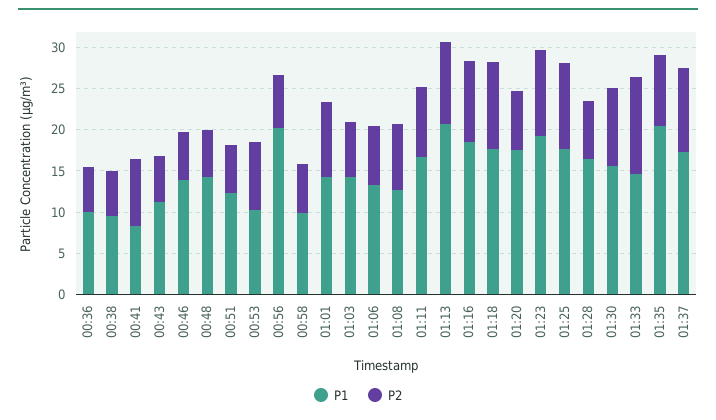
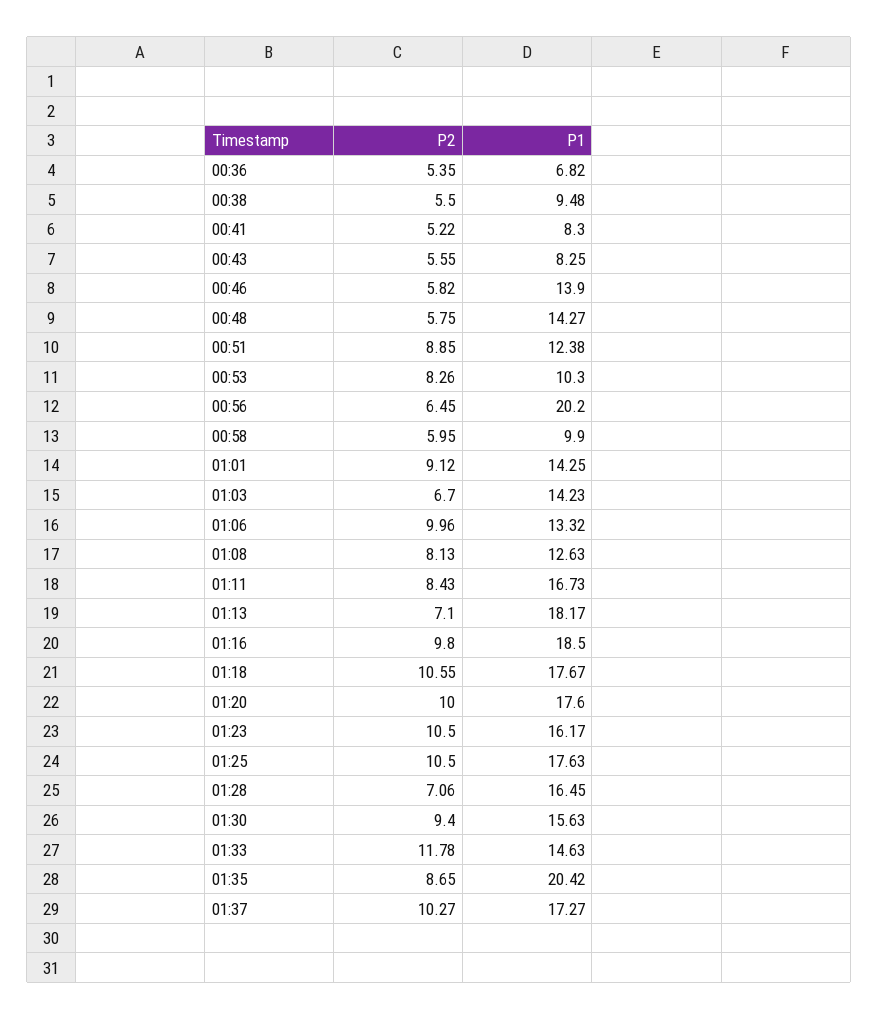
  {
    "P1": {
-     "00:36": 10,
+     "00:36": 6.82,
      "00:38": 9.48,
      "00:41": 8.3,
-     "00:43": 11,
+     "00:43": 8.25,
      "00:46": 13.9,
      "00:48": 14.27,
      "00:51": 12.38,
      "00:53": 10.3,
      "00:56": 20.2,
      "00:58": 9.9,
      "01:01": 14.25,
      "01:03": 14.23,
      "01:06": 13.32,
      "01:08": 12.63,
      "01:11": 16.73,
-     "01:13": 21,
+     "01:13": 18.17,
      "01:16": 18.5,
      "01:18": 17.67,
      "01:20": 17.6,
-     "01:23": 19,
+     "01:23": 16.17,
      "01:25": 17.63,
      "01:28": 16.45,
      "01:30": 15.63,
      "01:33": 14.63,
      "01:35": 20.42,
      "01:37": 17.27
    },
    "P2": {
      "00:36": 5.35,
      "00:38": 5.5,
-     "00:41": 8,
+     "00:41": 5.22,
      "00:43": 5.55,
      "00:46": 5.82,
      "00:48": 5.75,
-     "00:51": 6,
+     "00:51": 8.85,
      "00:53": 8.26,
      "00:56": 6.45,
      "00:58": 5.95,
      "01:01": 9.12,
      "01:03": 6.7,
-     "01:06": 7,
+     "01:06": 9.96,
      "01:08": 8.13,
      "01:11": 8.43,
-     "01:13": 10,
+     "01:13": 7.1,
      "01:16": 9.8,
      "01:18": 10.55,
-     "01:20": 7,
+     "01:20": 10,
      "01:23": 10.5,
      "01:25": 10.5,
      "01:28": 7.06,
      "01:30": 9.4,
      "01:33": 11.78,
      "01:35": 8.65,
      "01:37": 10.27
    }
  }

